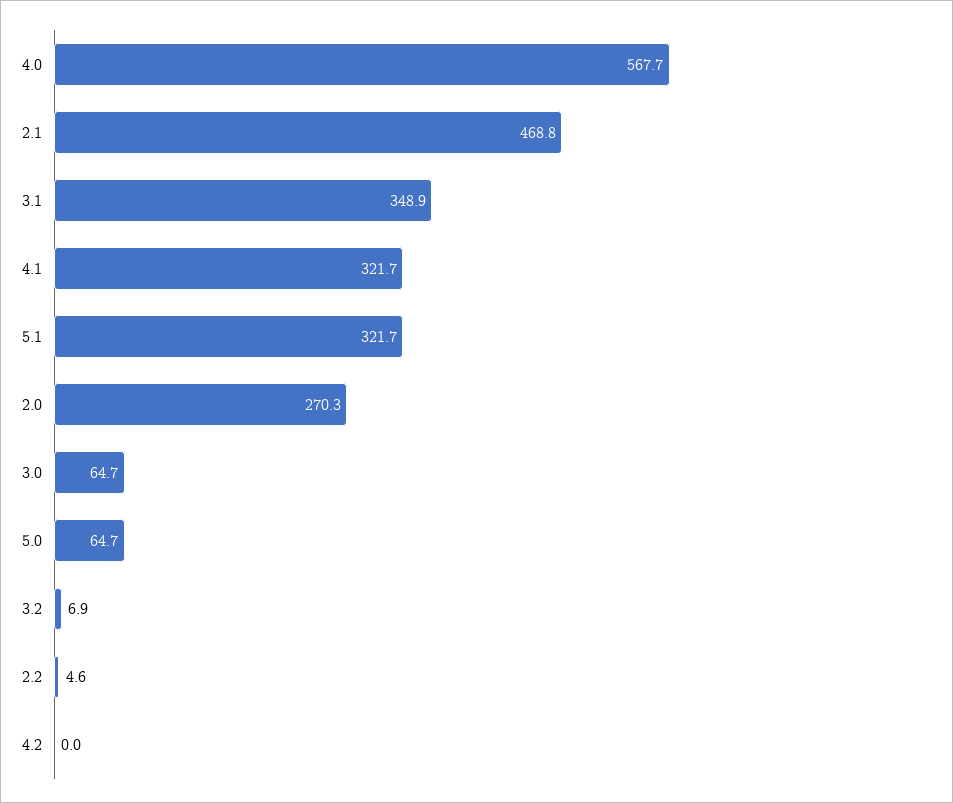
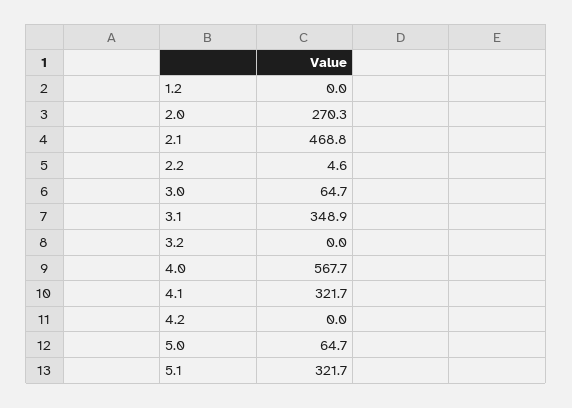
  {
    "4.0": 567.7,
    "2.1": 468.8,
    "3.1": 348.9,
    "4.1": 321.7,
    "5.1": 321.7,
    "2.0": 270.3,
    "3.0": 64.7,
    "5.0": 64.7,
-   "3.2": 6.9,
+   "3.2": 0,
    "2.2": 4.6,
-   "4.2": 0
+   "4.2": 0,
+   "1.2": 0
  }

